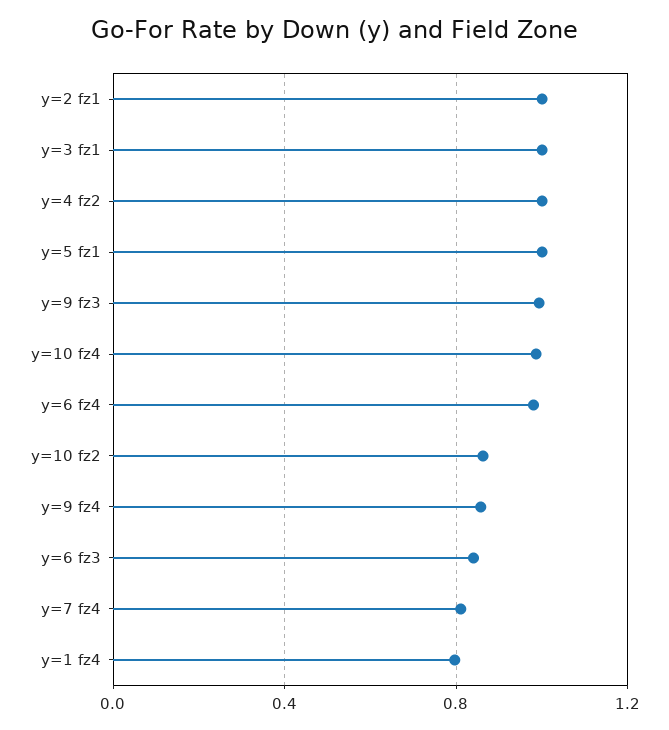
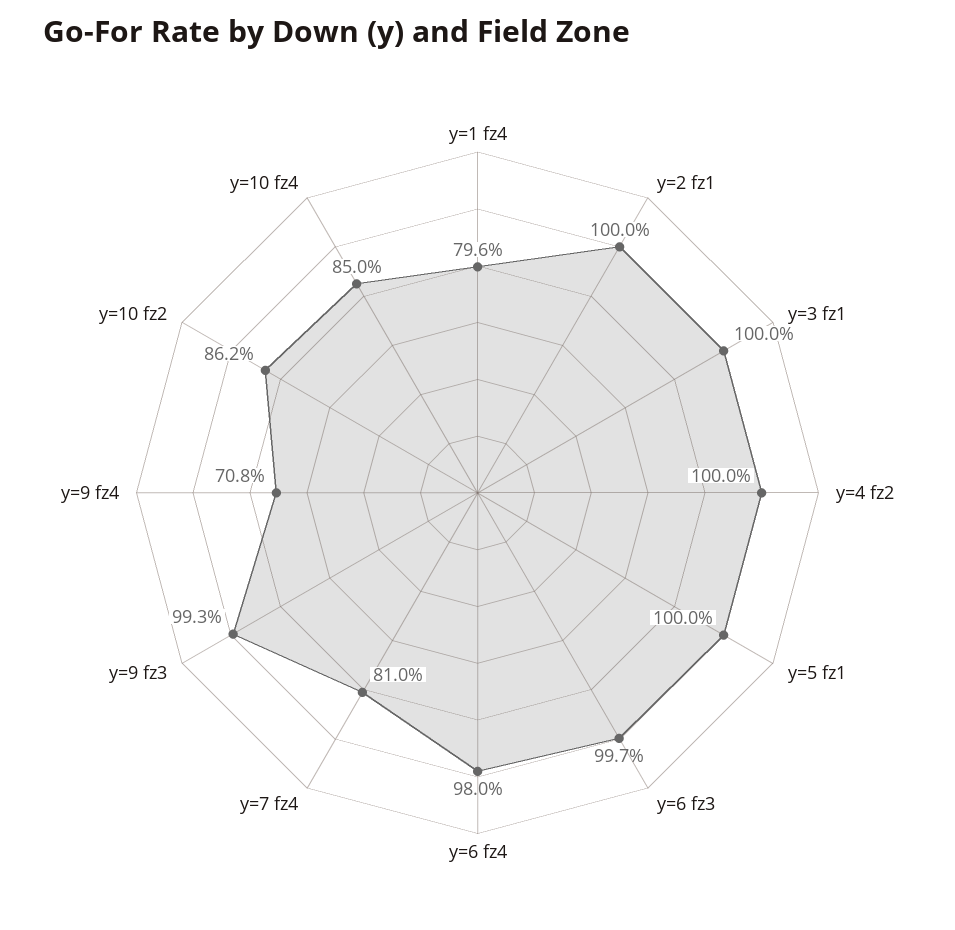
  {
    "y=2 fz1": 1,
    "y=3 fz1": 1,
    "y=4 fz2": 1,
    "y=5 fz1": 1,
    "y=9 fz3": 0.993,
-   "y=10 fz4": 1,
+   "y=10 fz4": 0.85,
    "y=6 fz4": 0.98,
    "y=10 fz2": 0.862,
-   "y=9 fz4": 0.85,
+   "y=9 fz4": 0.708,
-   "y=6 fz3": 0.85,
+   "y=6 fz3": 0.997,
    "y=7 fz4": 0.81,
    "y=1 fz4": 0.796
  }

